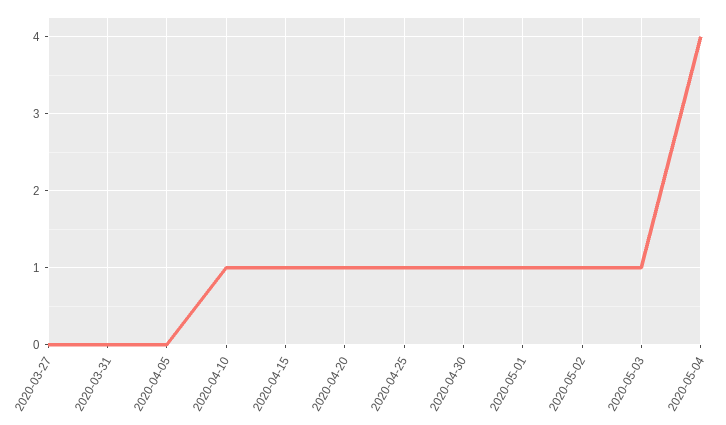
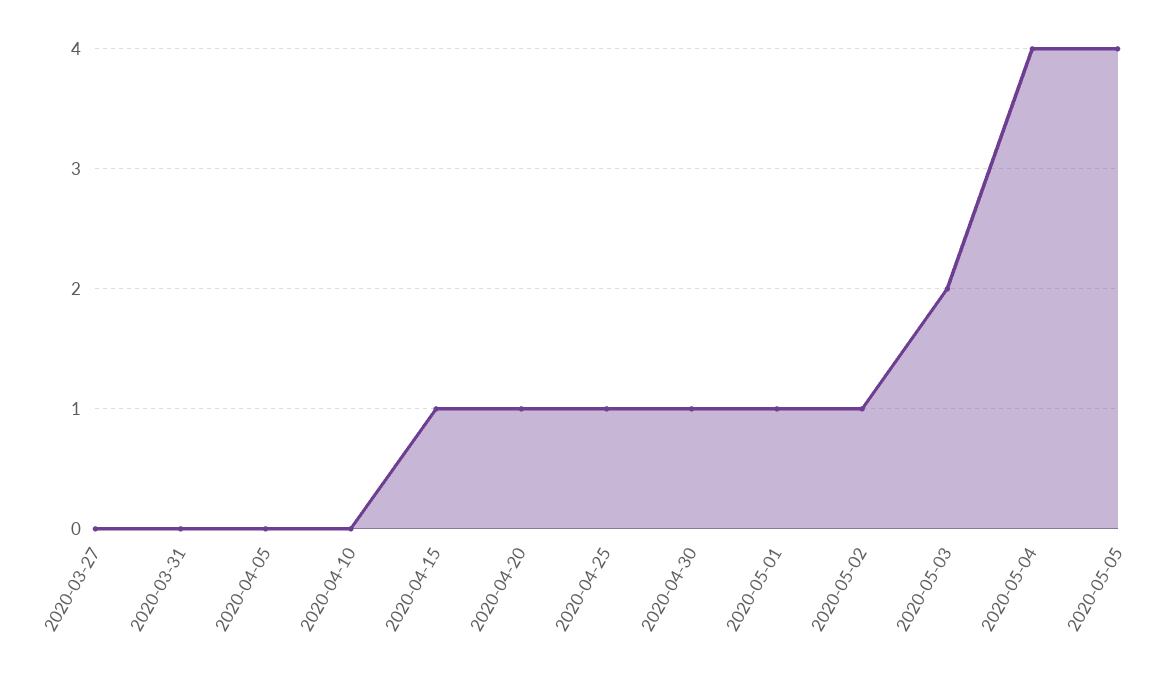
  {
    "2020-03-27": 0,
    "2020-03-31": 0,
    "2020-04-05": 0,
-   "2020-04-10": 1,
+   "2020-04-10": 0,
    "2020-04-15": 1,
    "2020-04-20": 1,
    "2020-04-25": 1,
    "2020-04-30": 1,
    "2020-05-01": 1,
    "2020-05-02": 1,
-   "2020-05-03": 1,
+   "2020-05-03": 2,
-   "2020-05-04": 4
+   "2020-05-04": 4,
+   "2020-05-05": 4
  }

